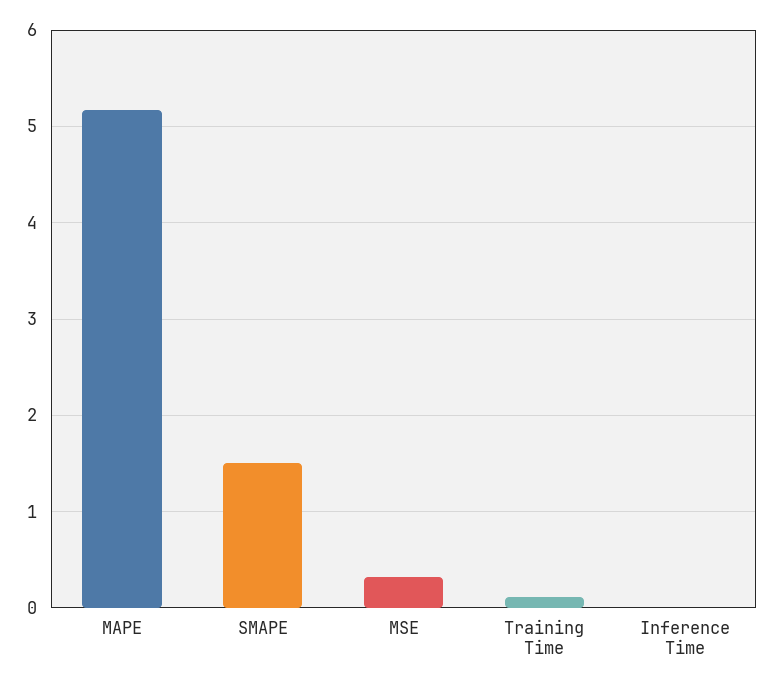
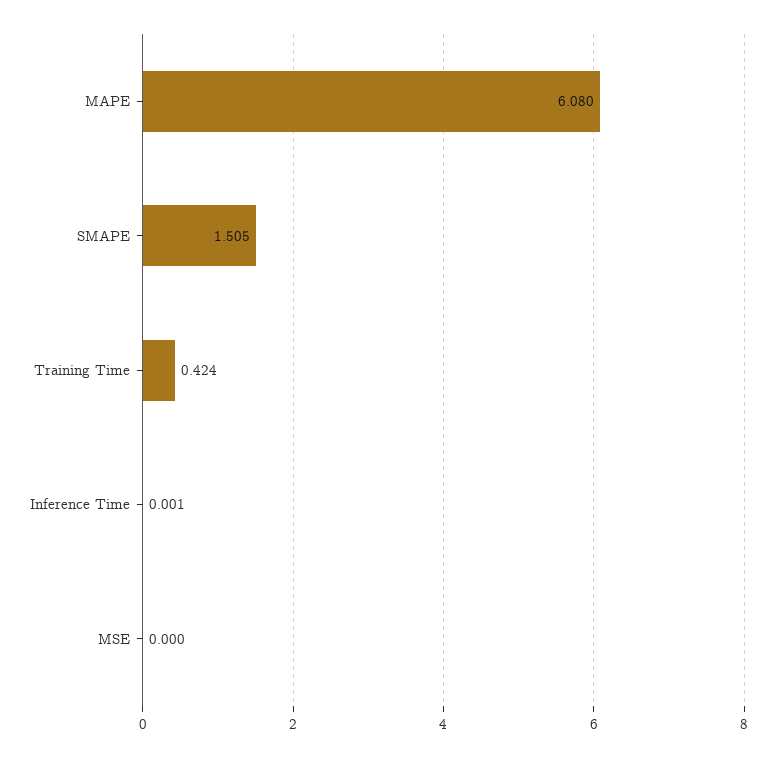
  {
-   "MAPE": 5.2,
+   "MAPE": 6.08,
    "SMAPE": 1.505,
-   "MSE": 0.3,
+   "MSE": 0,
-   "Training Time": 0.1,
+   "Training Time": 0.424,
    "Inference Time": 0.001
  }

